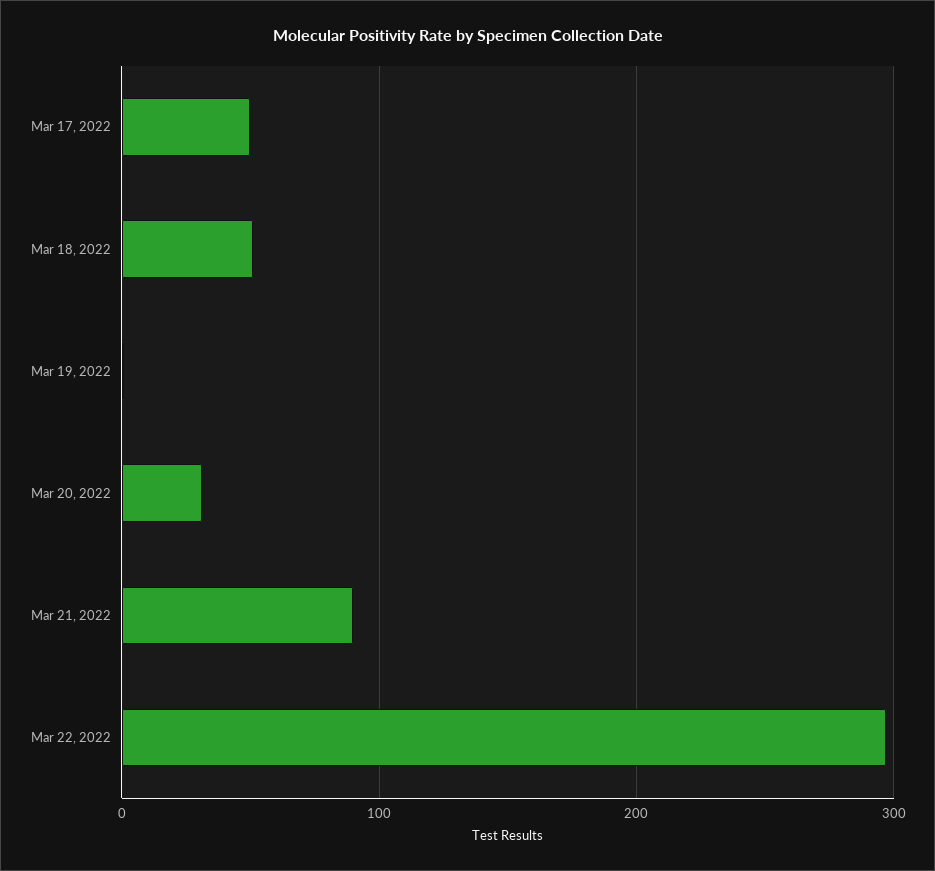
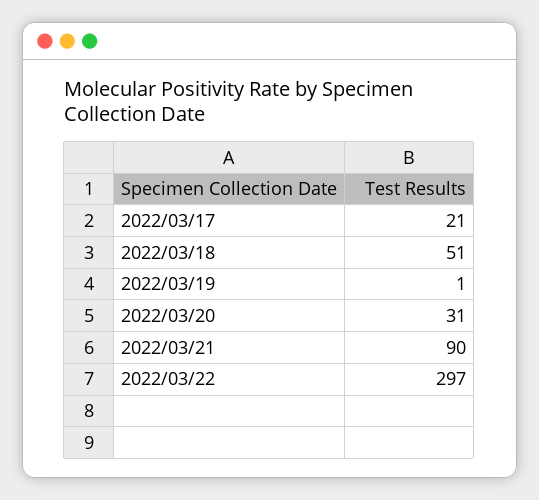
  {
-   "Mar 17, 2022": 50,
+   "Mar 17, 2022": 21,
    "Mar 18, 2022": 51,
    "Mar 19, 2022": 1,
    "Mar 20, 2022": 31,
    "Mar 21, 2022": 90,
    "Mar 22, 2022": 297
  }

